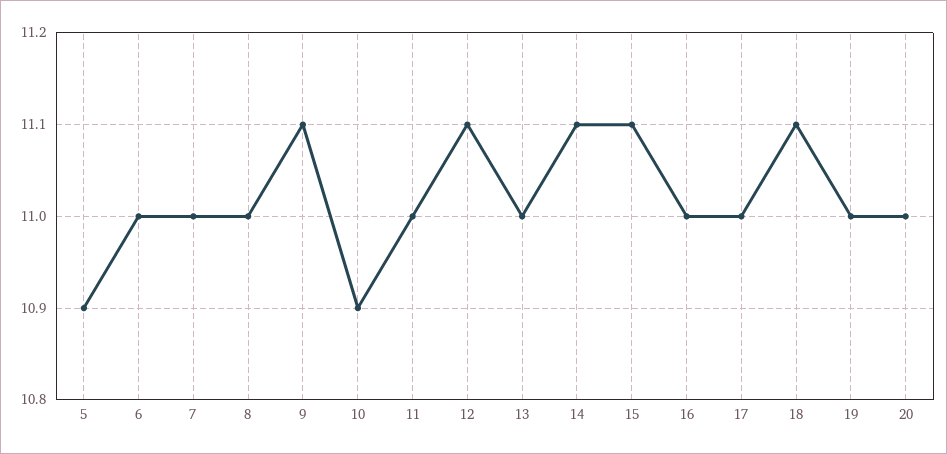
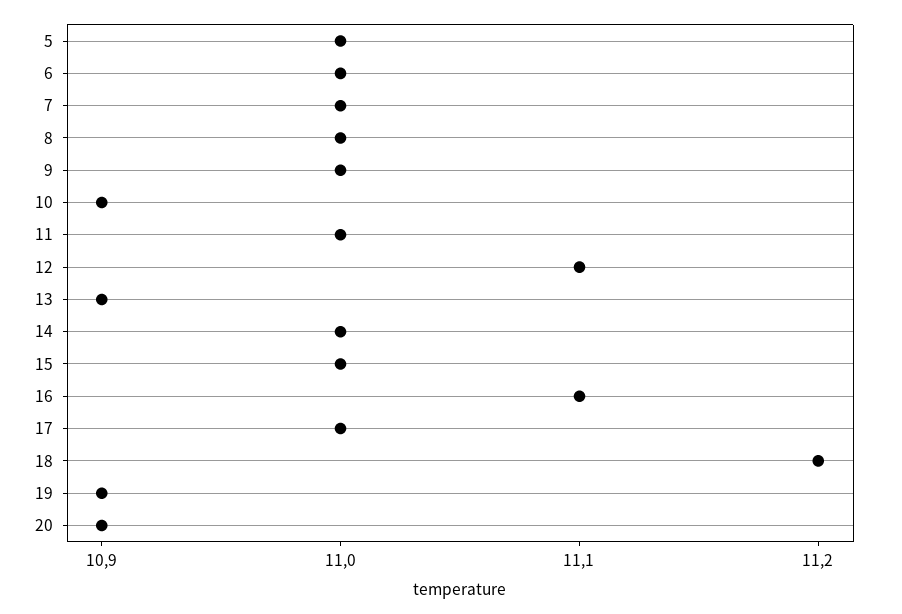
  {
-   "5": 10.9,
+   "5": 11,
    "6": 11,
    "7": 11,
    "8": 11,
-   "9": 11.1,
+   "9": 11,
    "10": 10.9,
    "11": 11,
    "12": 11.1,
-   "13": 11,
+   "13": 10.9,
-   "14": 11.1,
+   "14": 11,
-   "15": 11.1,
+   "15": 11,
-   "16": 11,
+   "16": 11.1,
    "17": 11,
-   "18": 11.1,
+   "18": 11.2,
-   "19": 11,
+   "19": 10.9,
-   "20": 11
+   "20": 10.9
  }

